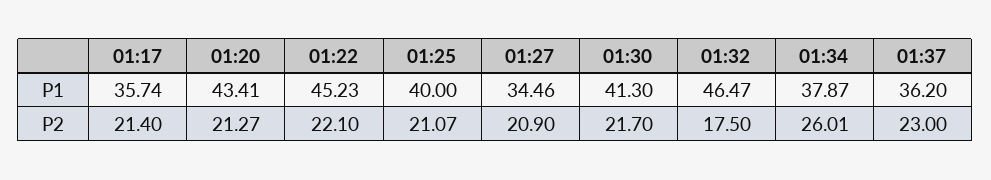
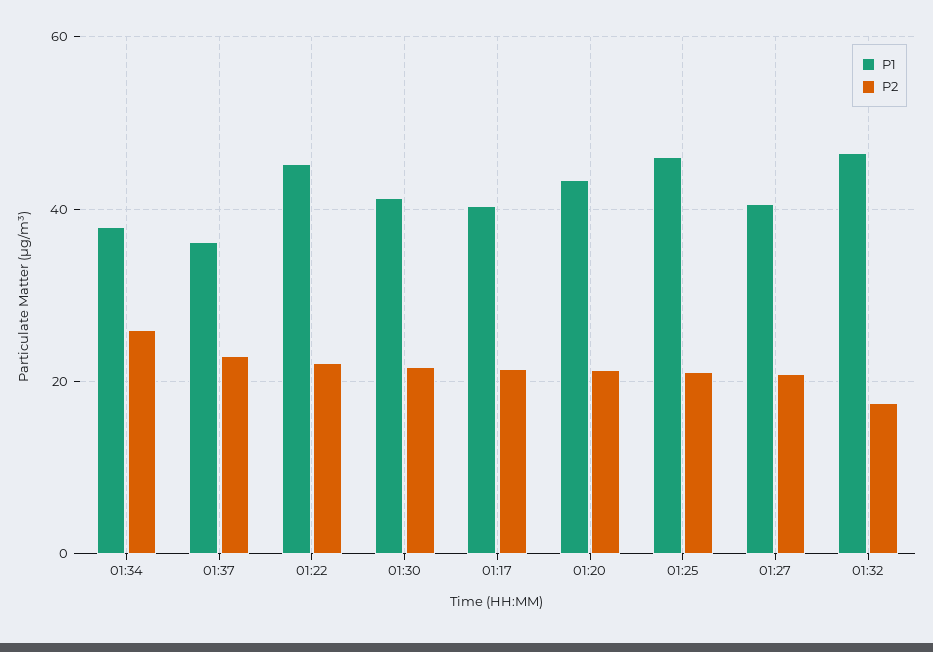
  {
    "P1": {
-     "01:17": 35.74,
+     "01:17": 40,
      "01:20": 43.41,
      "01:22": 45.23,
-     "01:25": 40,
+     "01:25": 46,
-     "01:27": 34.46,
+     "01:27": 40,
      "01:30": 41.3,
      "01:32": 46.47,
      "01:34": 37.87,
      "01:37": 36.2
    },
    "P2": {
      "01:17": 21.4,
      "01:20": 21.27,
      "01:22": 22.1,
      "01:25": 21.07,
      "01:27": 20.9,
      "01:30": 21.7,
      "01:32": 17.5,
      "01:34": 26.01,
      "01:37": 23
    }
  }

